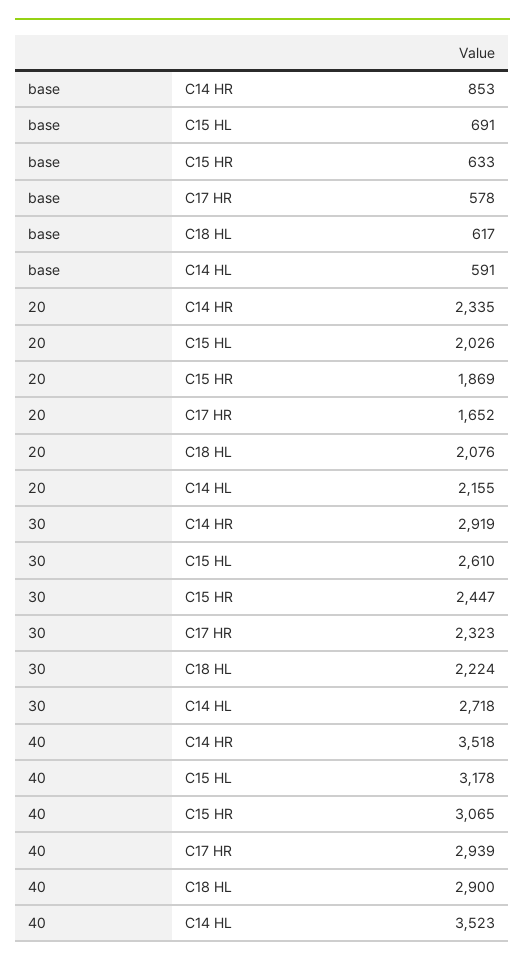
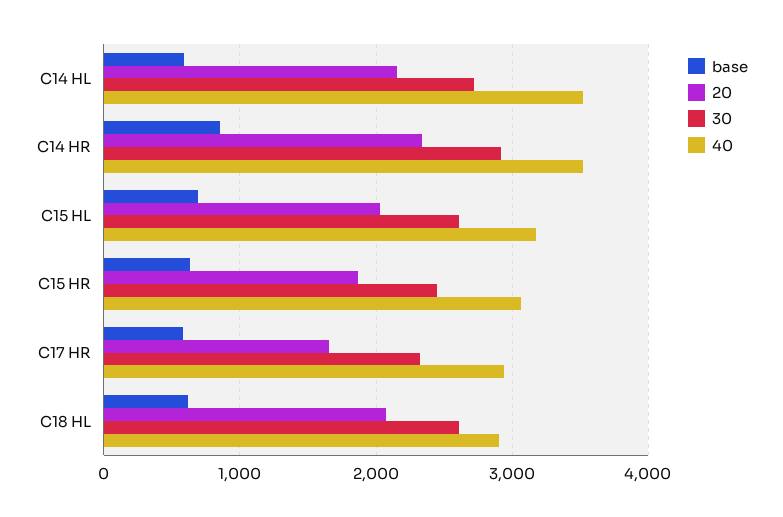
  {
    "base": {
      "C14 HR": 853,
      "C15 HL": 691,
      "C15 HR": 633,
      "C17 HR": 578,
      "C18 HL": 617,
      "C14 HL": 591
    },
    "20": {
      "C14 HR": 2335,
      "C15 HL": 2026,
      "C15 HR": 1869,
      "C17 HR": 1652,
      "C18 HL": 2076,
      "C14 HL": 2155
    },
    "30": {
      "C14 HR": 2919,
      "C15 HL": 2610,
      "C15 HR": 2447,
      "C17 HR": 2323,
-     "C18 HL": 2224,
+     "C18 HL": 2600,
      "C14 HL": 2718
    },
    "40": {
      "C14 HR": 3518,
      "C15 HL": 3178,
      "C15 HR": 3065,
      "C17 HR": 2939,
      "C18 HL": 2900,
      "C14 HL": 3523
    }
  }

